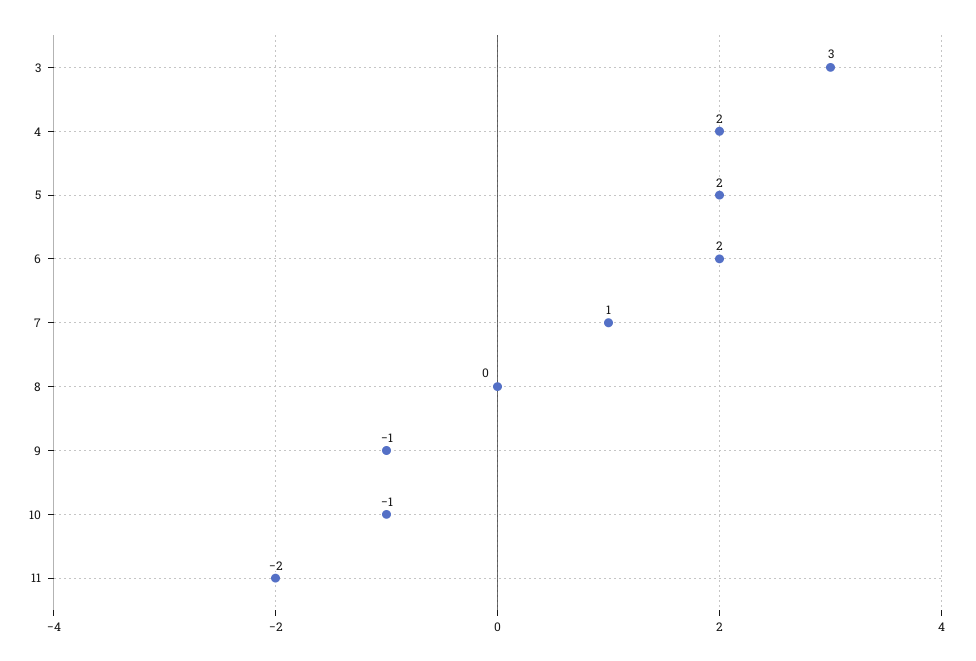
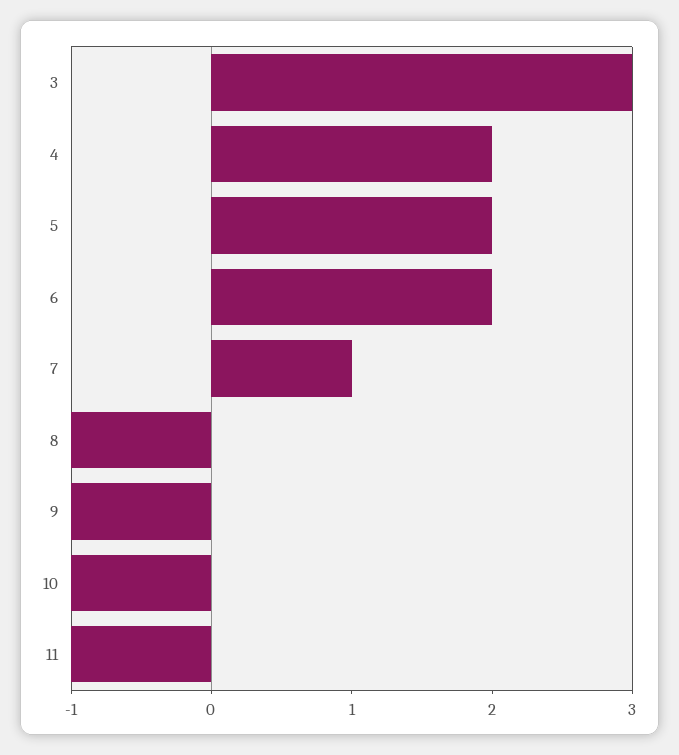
  {
    "3": 3,
    "4": 2,
    "5": 2,
    "6": 2,
    "7": 1,
-   "8": 0,
+   "8": -1,
    "9": -1,
    "10": -1,
-   "11": -2
+   "11": -1
  }

